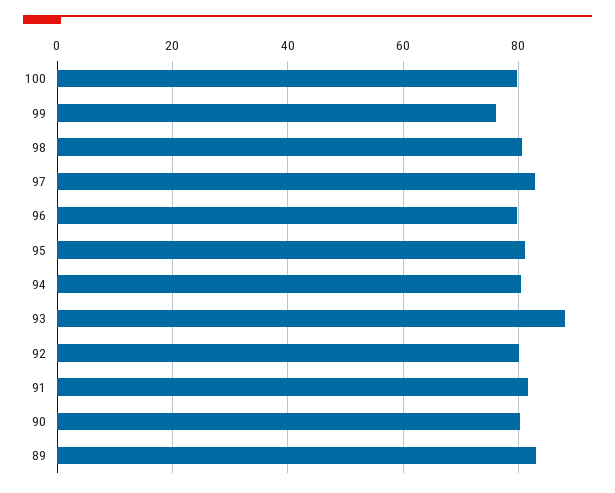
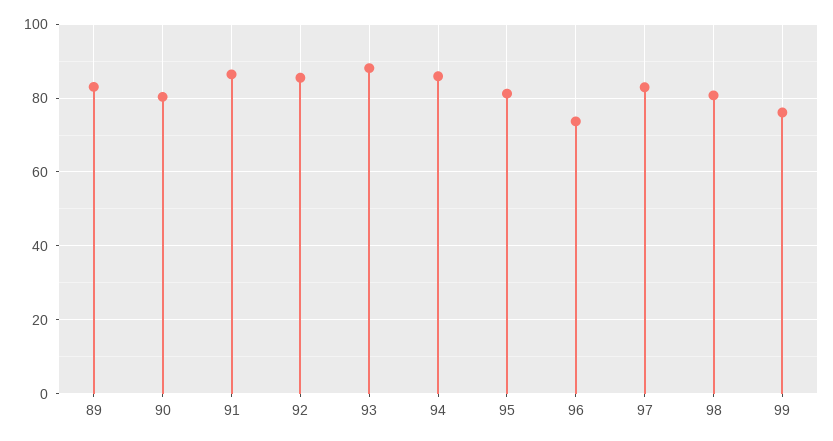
  {
-   "100": 80,
    "99": 76,
    "98": 80,
    "97": 82,
-   "96": 80,
+   "96": 74,
    "95": 82,
-   "94": 80,
+   "94": 86,
    "93": 88,
-   "92": 80,
+   "92": 86,
-   "91": 82,
+   "91": 86,
    "90": 80,
    "89": 84
  }

